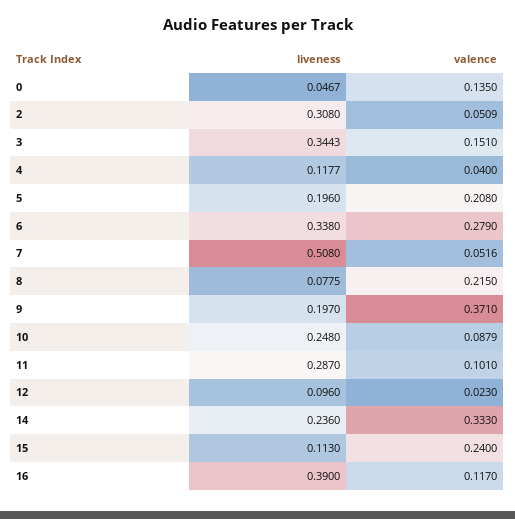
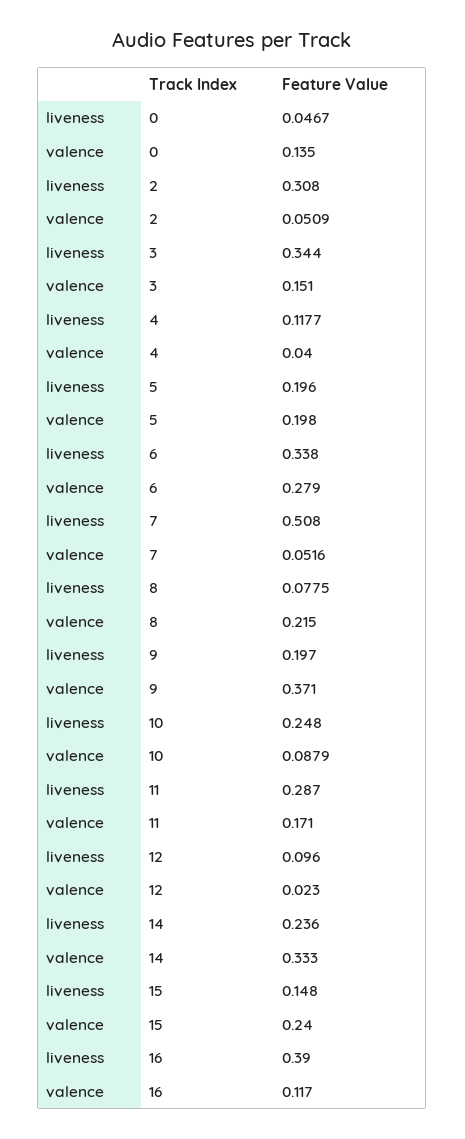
  {
    "liveness": {
      "0": 0.0467,
      "2": 0.308,
-     "3": 0.3443,
+     "3": 0.344,
      "4": 0.1177,
      "5": 0.196,
      "6": 0.338,
      "7": 0.508,
      "8": 0.0775,
      "9": 0.197,
      "10": 0.248,
      "11": 0.287,
      "12": 0.096,
      "14": 0.236,
-     "15": 0.113,
+     "15": 0.148,
      "16": 0.39
    },
    "valence": {
      "0": 0.135,
      "2": 0.0509,
      "3": 0.151,
      "4": 0.04,
-     "5": 0.208,
+     "5": 0.198,
      "6": 0.279,
      "7": 0.0516,
      "8": 0.215,
      "9": 0.371,
      "10": 0.0879,
-     "11": 0.101,
+     "11": 0.171,
      "12": 0.023,
      "14": 0.333,
      "15": 0.24,
      "16": 0.117
    }
  }

